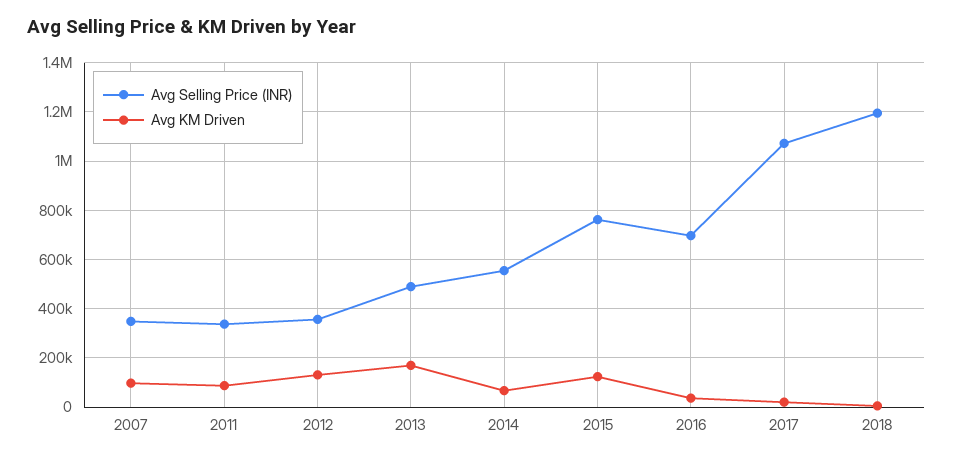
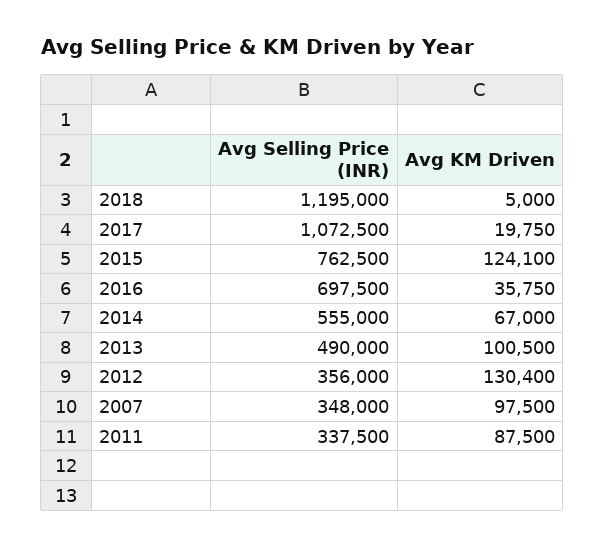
  {
    "Avg Selling Price (INR)": {
      "2007": 348000,
      "2011": 337500,
      "2012": 356000,
      "2013": 490000,
      "2014": 555000,
      "2015": 762500,
      "2016": 697500,
      "2017": 1072500,
      "2018": 1195000
    },
    "Avg KM Driven": {
      "2007": 97500,
      "2011": 87500,
      "2012": 130400,
-     "2013": 175000,
+     "2013": 100500,
      "2014": 67000,
      "2015": 124100,
      "2016": 35750,
      "2017": 19750,
      "2018": 5000
    }
  }

